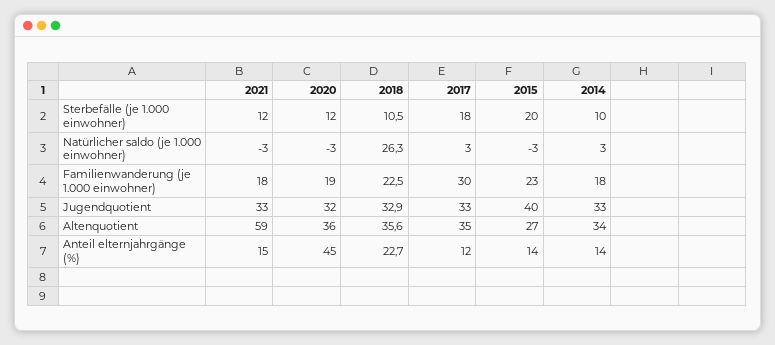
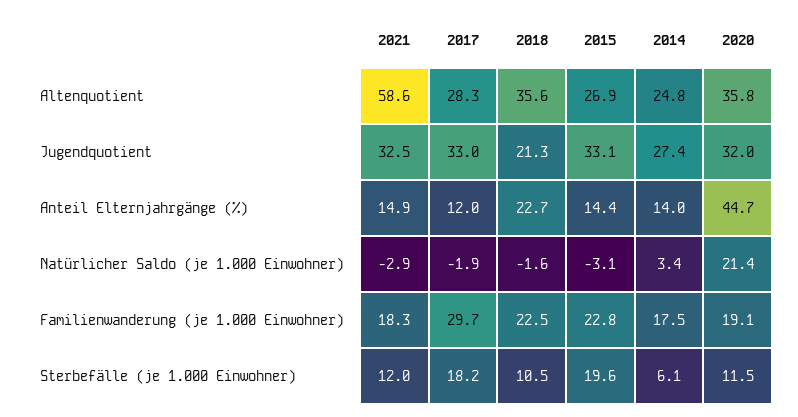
  {
    "2021": {
      "Sterbefälle (je 1.000 einwohner)": 12,
      "Natürlicher saldo (je 1.000 einwohner)": -2.9,
      "Familienwanderung (je 1.000 einwohner)": 18.3,
      "Jugendquotient": 32.5,
      "Altenquotient": 58.6,
      "Anteil elternjahrgänge (%)": 14.9
    },
    "2020": {
      "Sterbefälle (je 1.000 einwohner)": 11.5,
-     "Natürlicher saldo (je 1.000 einwohner)": -3,
+     "Natürlicher saldo (je 1.000 einwohner)": 21.4,
      "Familienwanderung (je 1.000 einwohner)": 19.1,
      "Jugendquotient": 32,
      "Altenquotient": 35.8,
      "Anteil elternjahrgänge (%)": 44.7
    },
    "2018": {
      "Sterbefälle (je 1.000 einwohner)": 10.5,
-     "Natürlicher saldo (je 1.000 einwohner)": 26.3,
+     "Natürlicher saldo (je 1.000 einwohner)": -1.6,
      "Familienwanderung (je 1.000 einwohner)": 22.5,
-     "Jugendquotient": 32.9,
+     "Jugendquotient": 21.3,
      "Altenquotient": 35.6,
      "Anteil elternjahrgänge (%)": 22.7
    },
    "2017": {
      "Sterbefälle (je 1.000 einwohner)": 18.2,
-     "Natürlicher saldo (je 1.000 einwohner)": 3,
+     "Natürlicher saldo (je 1.000 einwohner)": -1.9,
      "Familienwanderung (je 1.000 einwohner)": 29.7,
      "Jugendquotient": 33,
-     "Altenquotient": 35,
+     "Altenquotient": 28.3,
      "Anteil elternjahrgänge (%)": 12
    },
    "2015": {
      "Sterbefälle (je 1.000 einwohner)": 19.6,
      "Natürlicher saldo (je 1.000 einwohner)": -3.1,
      "Familienwanderung (je 1.000 einwohner)": 22.8,
-     "Jugendquotient": 40,
+     "Jugendquotient": 33.1,
      "Altenquotient": 26.9,
      "Anteil elternjahrgänge (%)": 14.4
    },
    "2014": {
-     "Sterbefälle (je 1.000 einwohner)": 10,
+     "Sterbefälle (je 1.000 einwohner)": 6.1,
      "Natürlicher saldo (je 1.000 einwohner)": 3.4,
      "Familienwanderung (je 1.000 einwohner)": 17.5,
-     "Jugendquotient": 33,
+     "Jugendquotient": 27.4,
-     "Altenquotient": 34,
+     "Altenquotient": 24.8,
      "Anteil elternjahrgänge (%)": 14
    }
  }

